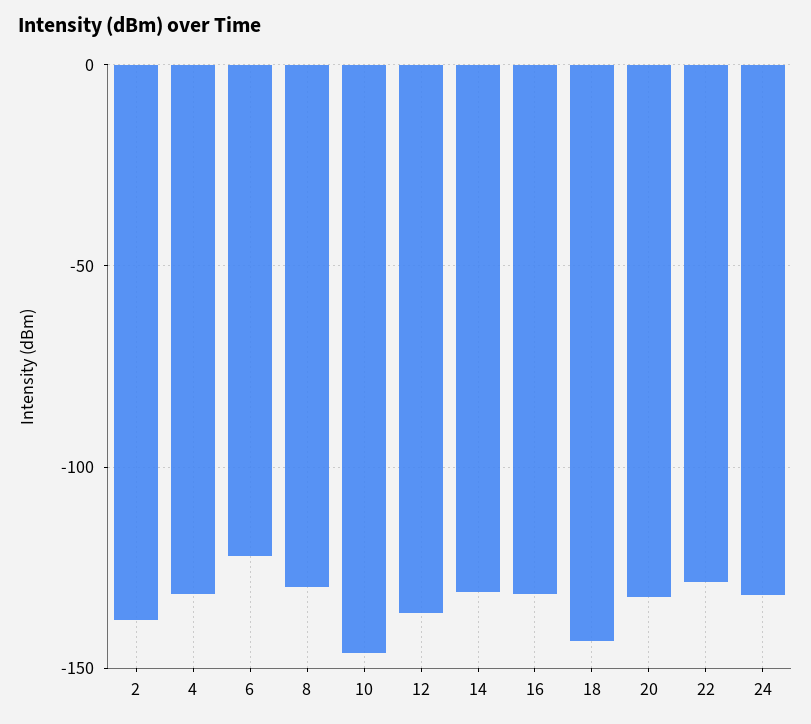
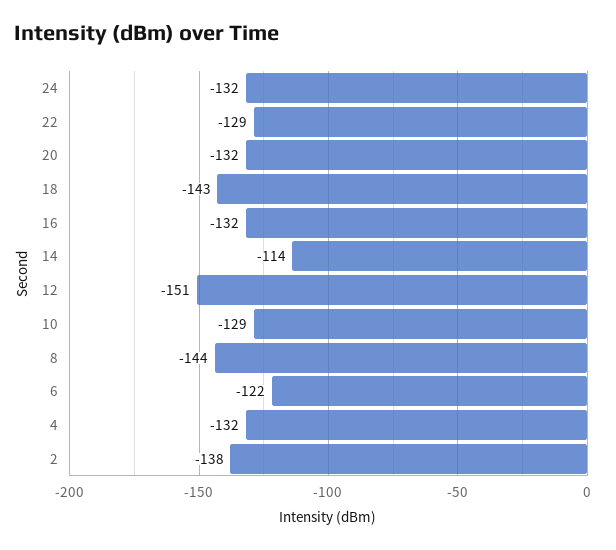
  {
    "2": -138,
    "4": -132,
    "6": -122,
-   "8": -130,
+   "8": -144,
-   "10": -145,
+   "10": -129,
-   "12": -135,
+   "12": -151,
-   "14": -130,
+   "14": -114,
    "16": -132,
    "18": -143,
    "20": -132,
    "22": -129,
    "24": -132
  }

